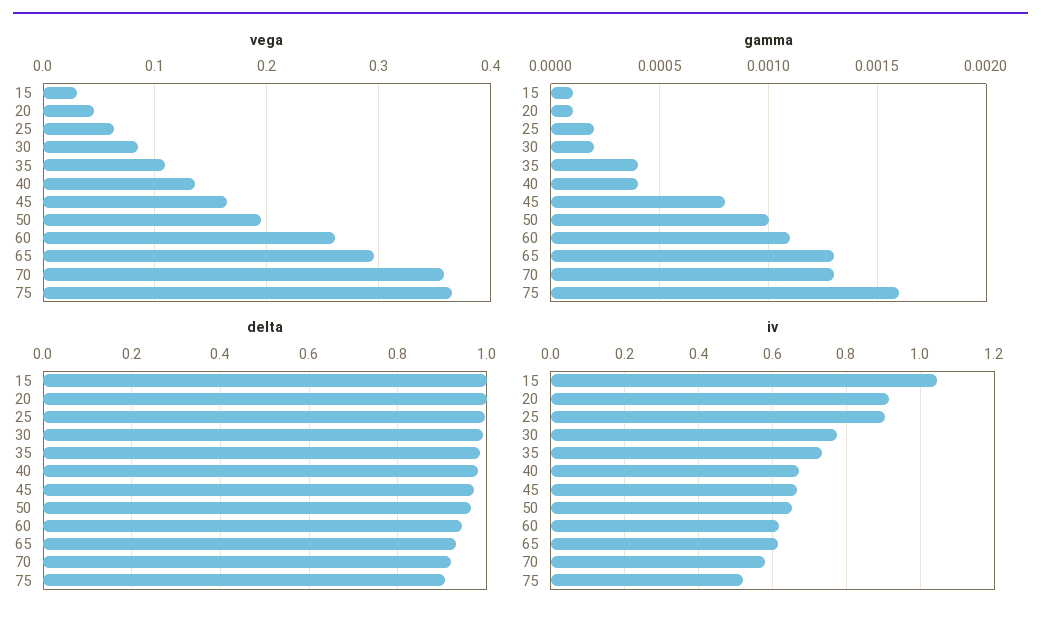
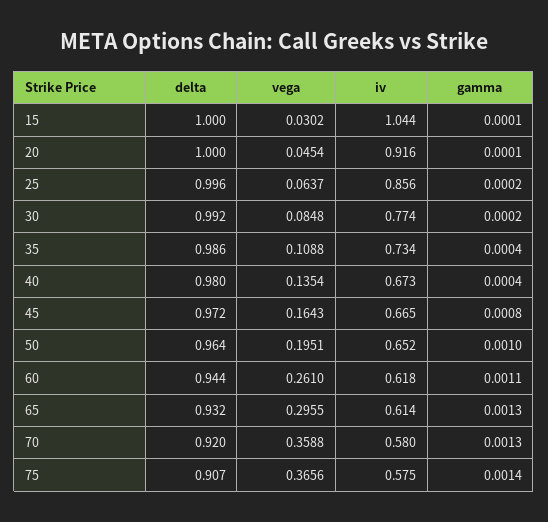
  {
    "vega": {
      "15": 0.0302,
      "20": 0.0454,
      "25": 0.0637,
      "30": 0.0848,
      "35": 0.1088,
      "40": 0.1354,
      "45": 0.1643,
      "50": 0.1951,
      "60": 0.261,
      "65": 0.2955,
      "70": 0.3588,
      "75": 0.3656
    },
    "gamma": {
      "15": 0.0001,
      "20": 0.0001,
      "25": 0.0002,
      "30": 0.0002,
      "35": 0.0004,
      "40": 0.0004,
      "45": 0.0008,
      "50": 0.001,
      "60": 0.0011,
      "65": 0.0013,
      "70": 0.0013,
-     "75": 0.0016
+     "75": 0.0014
    },
    "delta": {
      "15": 1,
      "20": 1,
      "25": 0.996,
      "30": 0.992,
      "35": 0.986,
      "40": 0.98,
      "45": 0.972,
      "50": 0.964,
      "60": 0.944,
      "65": 0.932,
      "70": 0.92,
      "75": 0.907
    },
    "iv": {
      "15": 1.044,
      "20": 0.916,
-     "25": 0.9,
+     "25": 0.856,
      "30": 0.774,
      "35": 0.734,
      "40": 0.673,
      "45": 0.665,
      "50": 0.652,
      "60": 0.618,
      "65": 0.614,
      "70": 0.58,
-     "75": 0.52
+     "75": 0.575
    }
  }

